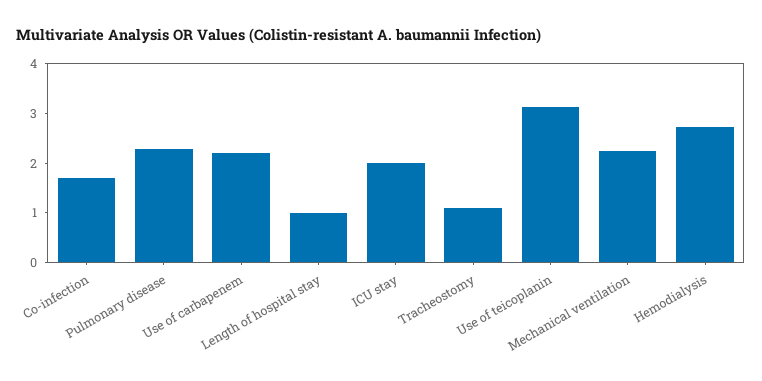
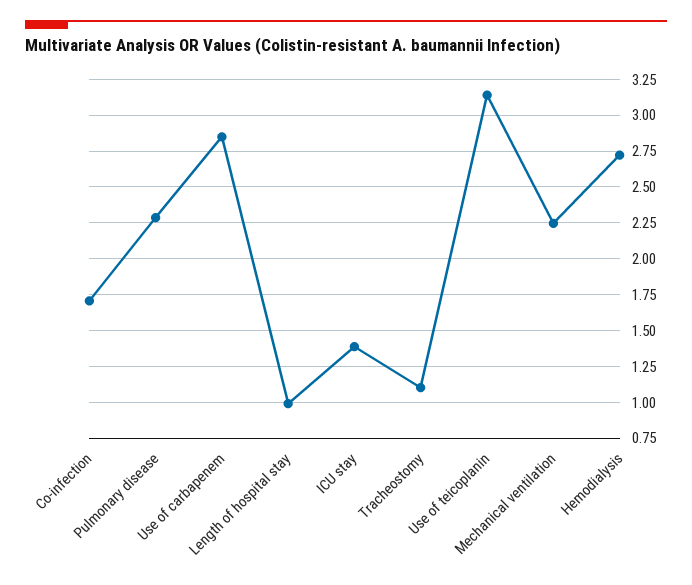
  {
    "Co-infection": 1.7,
    "Pulmonary disease": 2.3,
-   "Use of carbapenem": 2.2,
+   "Use of carbapenem": 2.85,
    "Length of hospital stay": 1,
-   "ICU stay": 2,
+   "ICU stay": 1.4,
    "Tracheostomy": 1.1,
    "Use of teicoplanin": 3.15,
    "Mechanical ventilation": 2.25,
    "Hemodialysis": 2.7
  }

